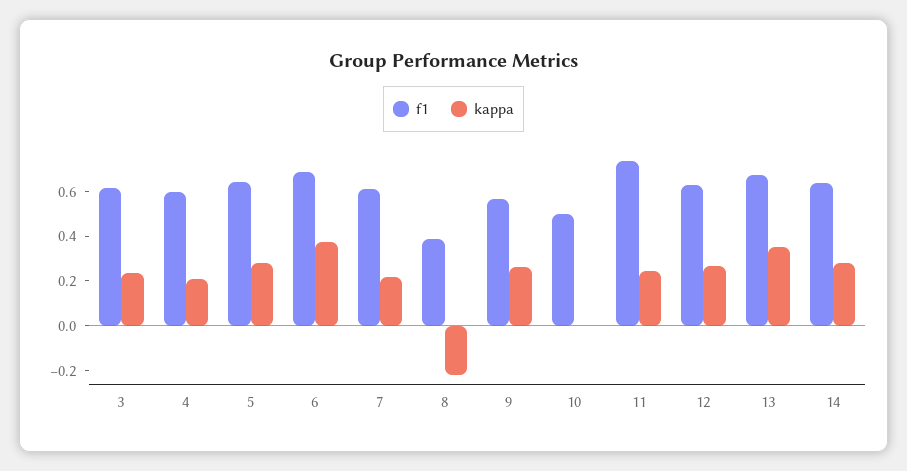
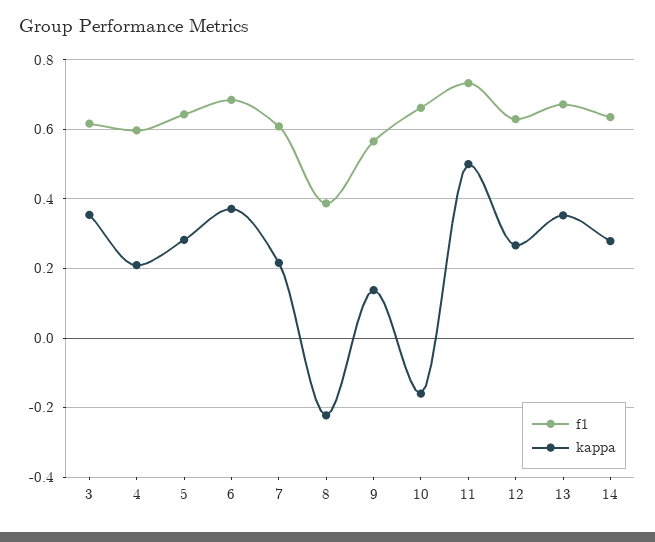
  {
    "f1": {
      "3": 0.62,
      "4": 0.6,
      "5": 0.64,
      "6": 0.68,
      "7": 0.6,
      "8": 0.38,
      "9": 0.56,
-     "10": 0.5,
+     "10": 0.66,
      "11": 0.74,
      "12": 0.62,
      "13": 0.68,
      "14": 0.64
    },
    "kappa": {
-     "3": 0.25,
+     "3": 0.36,
      "4": 0.2,
      "5": 0.28,
      "6": 0.38,
      "7": 0.22,
      "8": -0.22,
-     "9": 0.25,
+     "9": 0.14,
-     "10": 0,
+     "10": -0.16,
-     "11": 0.25,
+     "11": 0.5,
      "12": 0.26,
      "13": 0.36,
      "14": 0.28
    }
  }

